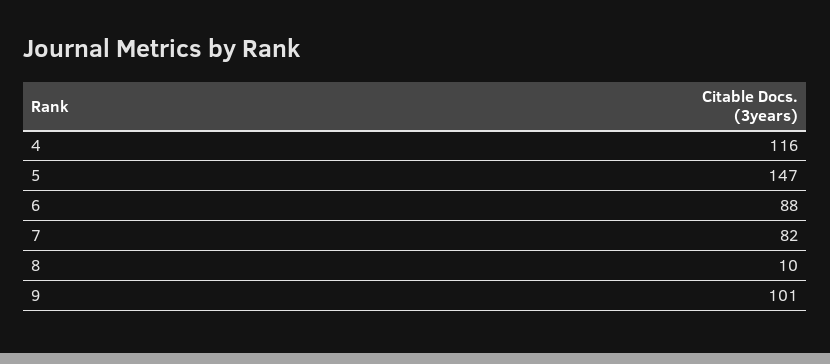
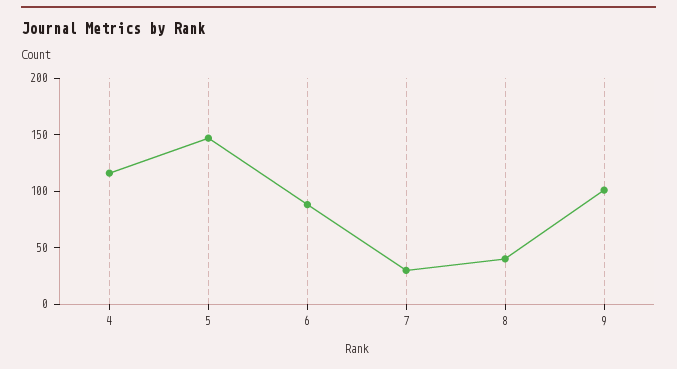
  {
    "4": 116,
    "5": 147,
    "6": 88,
-   "7": 82,
+   "7": 30,
-   "8": 10,
+   "8": 40,
    "9": 101
  }

